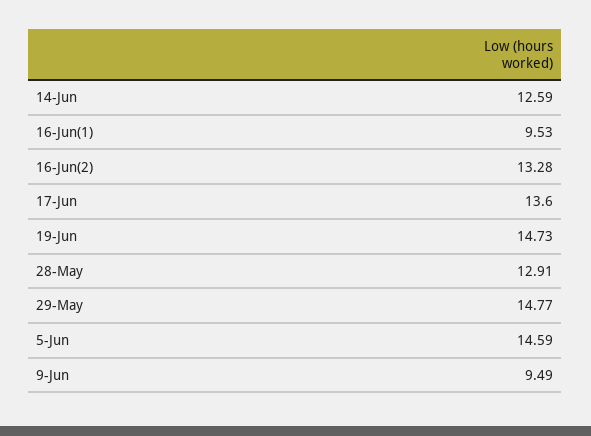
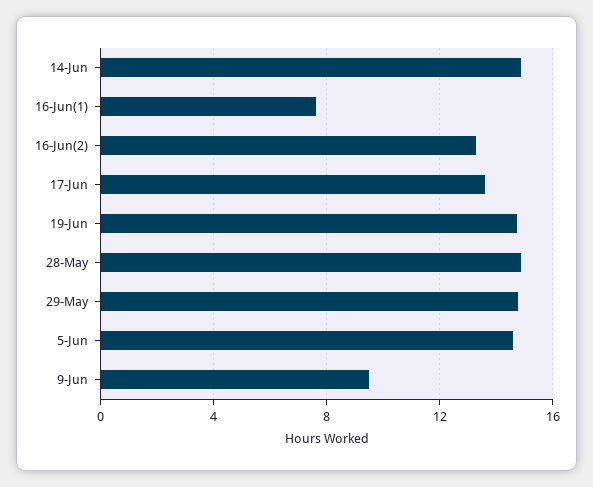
  {
-   "14-Jun": 12.59,
+   "14-Jun": 15,
-   "16-Jun(1)": 9.53,
+   "16-Jun(1)": 7.5,
    "16-Jun(2)": 13.28,
    "17-Jun": 13.6,
    "19-Jun": 14.73,
-   "28-May": 12.91,
+   "28-May": 15,
    "29-May": 14.77,
    "5-Jun": 14.59,
    "9-Jun": 9.49
  }

